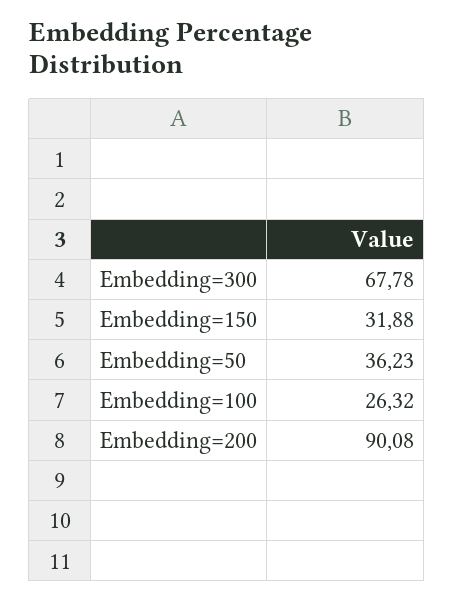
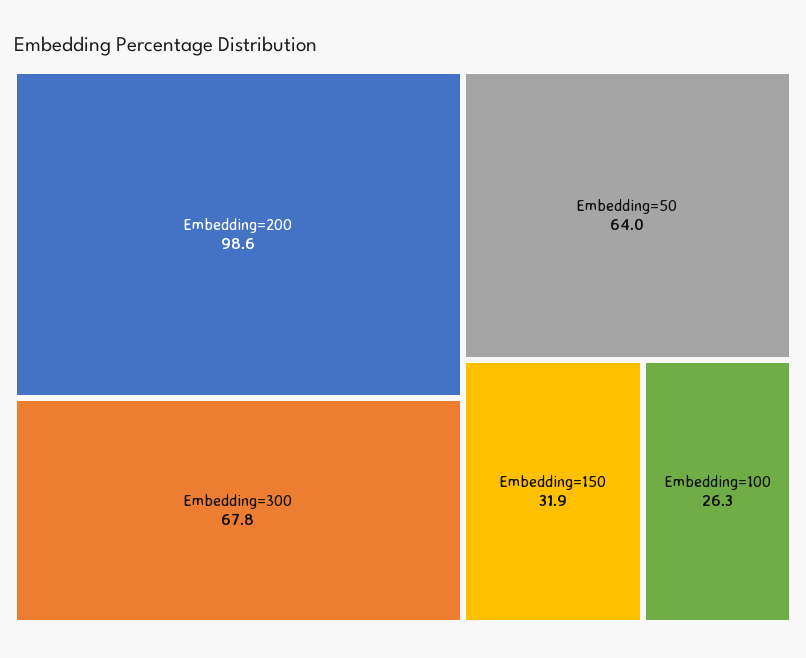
  {
    "Embedding=300": 67.78,
    "Embedding=150": 31.88,
-   "Embedding=50": 36.23,
+   "Embedding=50": 64,
    "Embedding=100": 26.32,
-   "Embedding=200": 90.08
+   "Embedding=200": 98.6
  }

